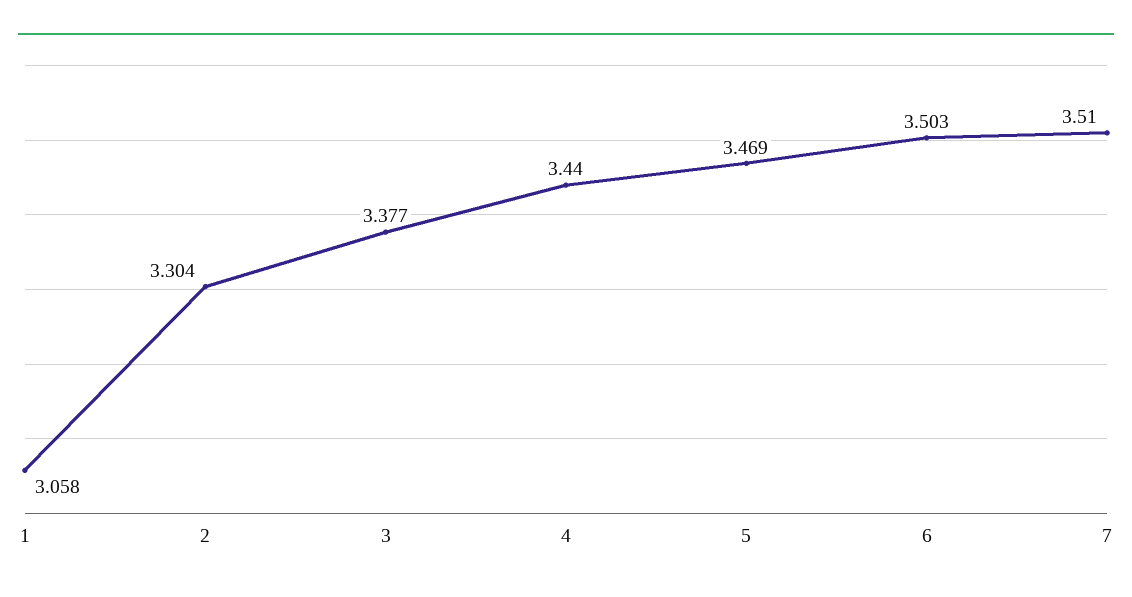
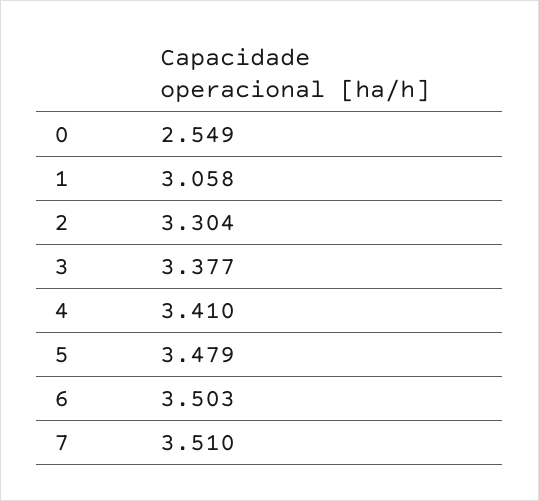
  {
    "1": 3.058,
    "2": 3.304,
    "3": 3.377,
-   "4": 3.44,
+   "4": 3.41,
-   "5": 3.469,
+   "5": 3.479,
    "6": 3.503,
-   "7": 3.51
+   "7": 3.51,
+   "0": 2.549
  }

